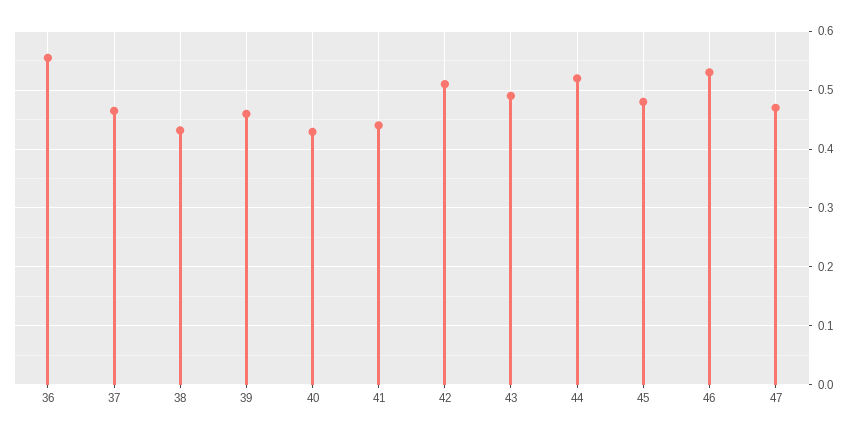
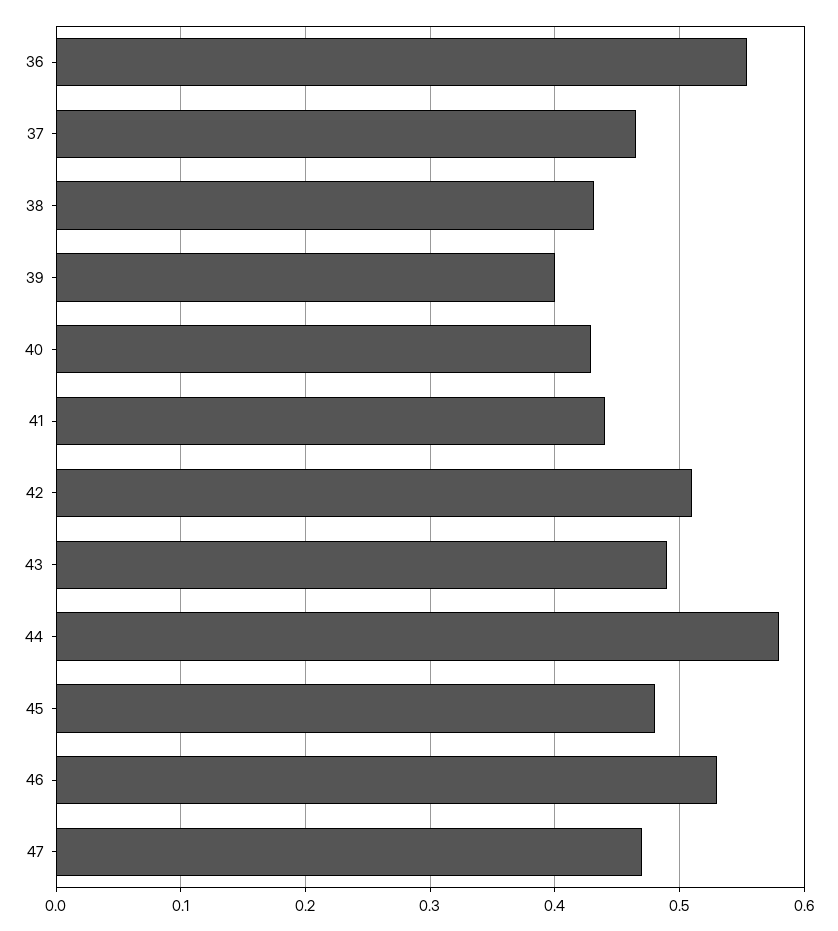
  {
    "36": 0.55,
    "37": 0.46,
    "38": 0.43,
-   "39": 0.46,
+   "39": 0.4,
    "40": 0.43,
    "41": 0.44,
    "42": 0.51,
    "43": 0.49,
-   "44": 0.52,
+   "44": 0.58,
    "45": 0.48,
    "46": 0.53,
    "47": 0.47
  }

